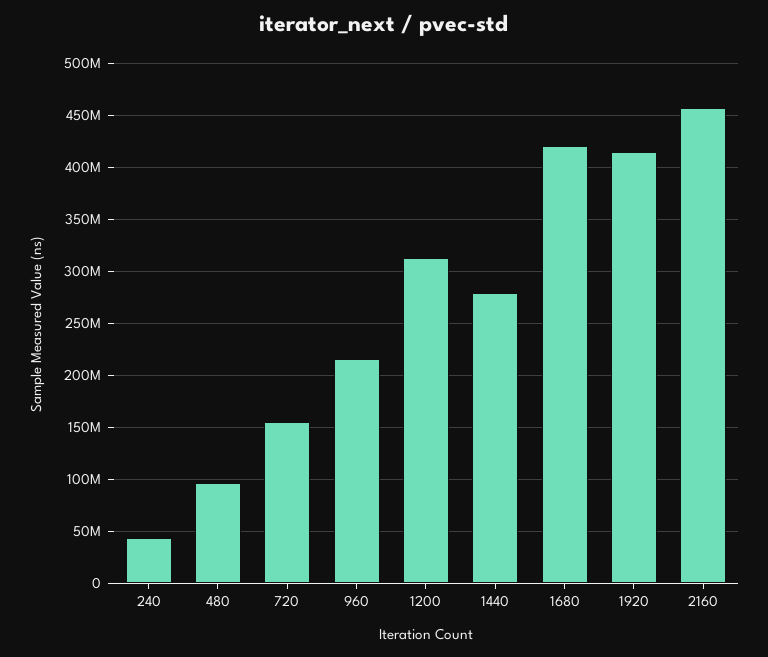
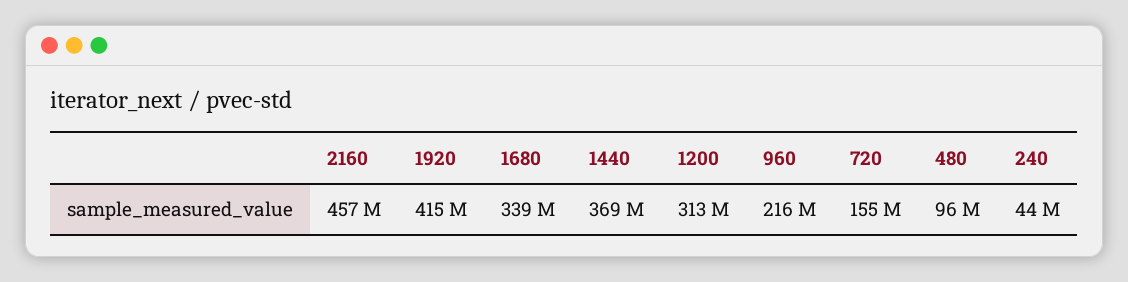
  {
    "240": 44000000,
    "480": 96000000,
    "720": 155000000,
    "960": 216000000,
    "1200": 313000000,
-   "1440": 280000000,
+   "1440": 369000000,
-   "1680": 420000000,
+   "1680": 339000000,
    "1920": 415000000,
    "2160": 457000000
  }

